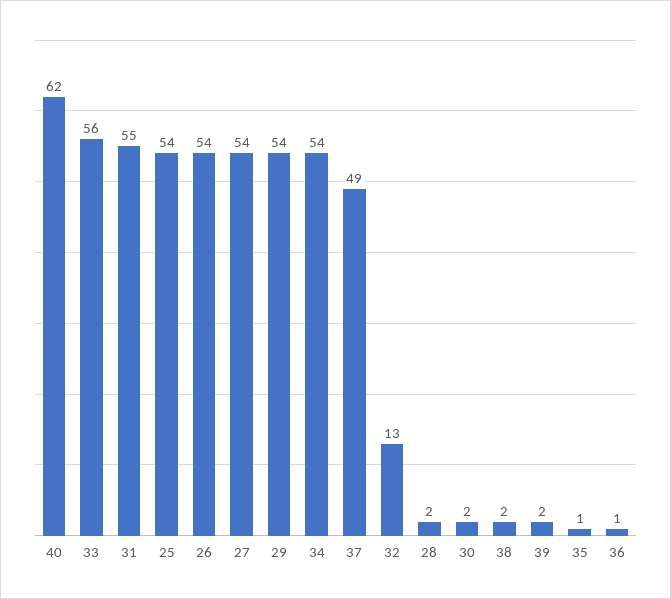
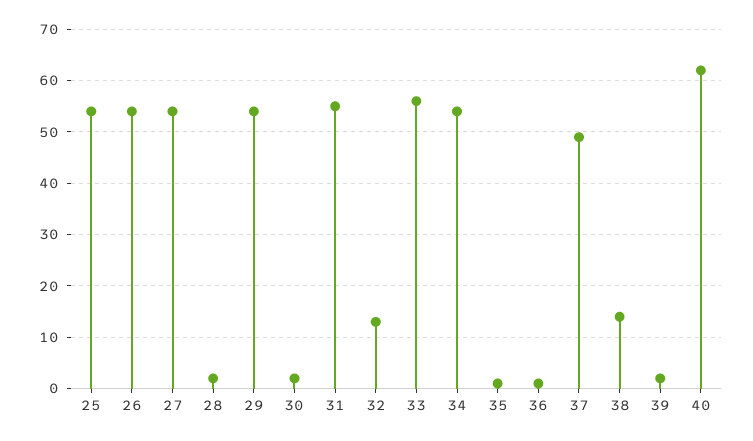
  {
    "40": 62,
    "33": 56,
    "31": 55,
    "25": 54,
    "26": 54,
    "27": 54,
    "29": 54,
    "34": 54,
    "37": 49,
    "32": 13,
    "28": 2,
    "30": 2,
-   "38": 2,
+   "38": 15,
    "39": 2,
    "35": 1,
    "36": 1
  }

